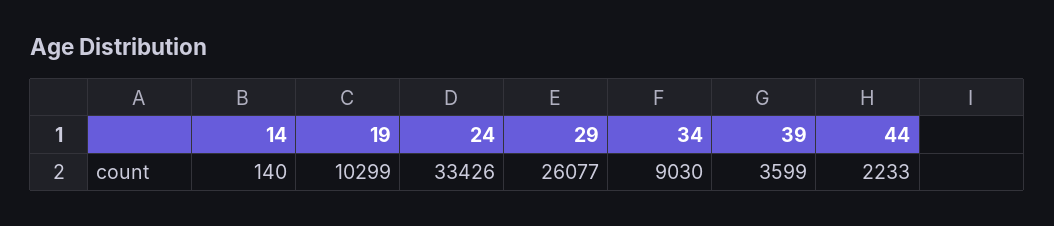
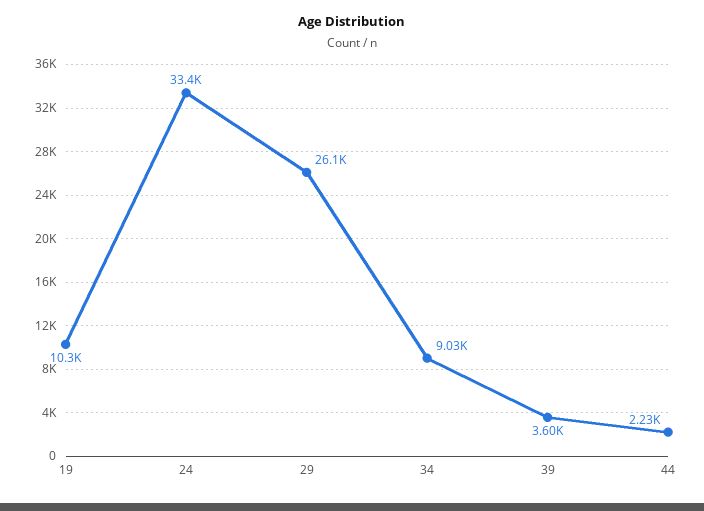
  {
-   "14": 140,
    "19": 10299,
    "24": 33426,
    "29": 26077,
    "34": 9030,
    "39": 3599,
    "44": 2233
  }

